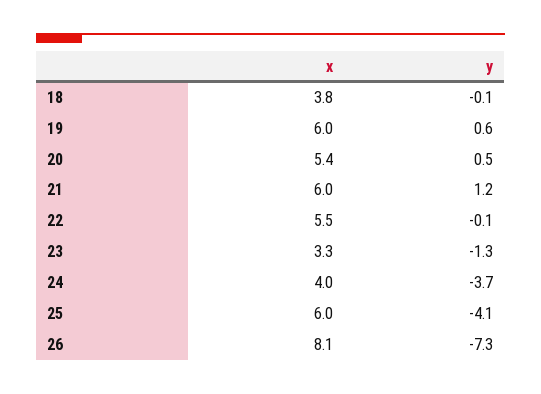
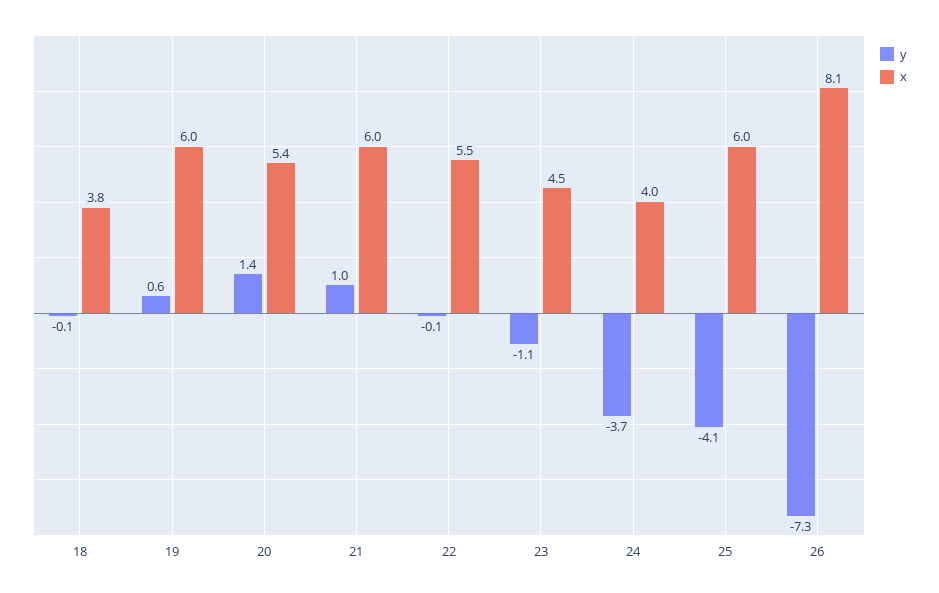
  {
    "x": {
      "18": 3.8,
      "19": 6,
      "20": 5.4,
      "21": 6,
      "22": 5.5,
-     "23": 3.3,
+     "23": 4.5,
      "24": 4,
      "25": 6,
      "26": 8.1
    },
    "y": {
      "18": -0.1,
      "19": 0.6,
-     "20": 0.5,
+     "20": 1.4,
-     "21": 1.2,
+     "21": 1,
      "22": -0.1,
-     "23": -1.3,
+     "23": -1.1,
      "24": -3.7,
      "25": -4.1,
      "26": -7.3
    }
  }

